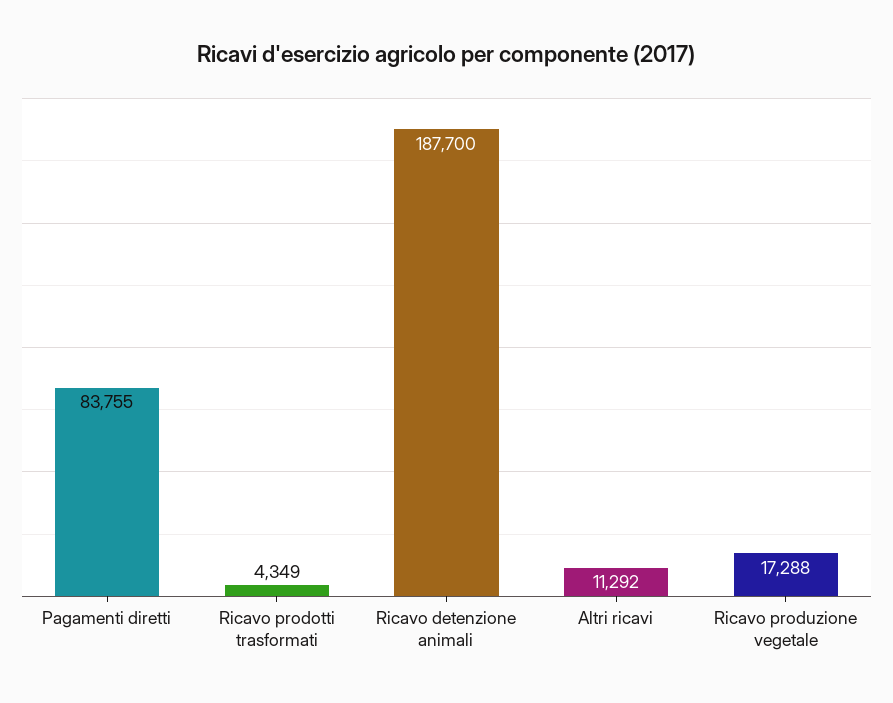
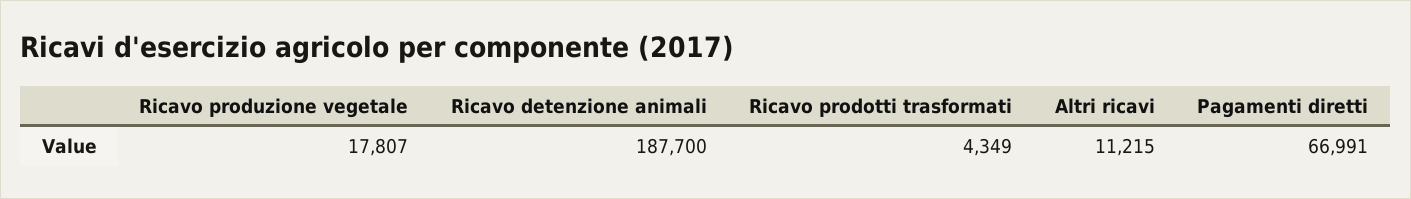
  {
-   "Pagamenti diretti": 83755,
+   "Pagamenti diretti": 66991,
    "Ricavo prodotti trasformati": 4349,
    "Ricavo detenzione animali": 187700,
-   "Altri ricavi": 11292,
+   "Altri ricavi": 11215,
-   "Ricavo produzione vegetale": 17288
+   "Ricavo produzione vegetale": 17807
  }

